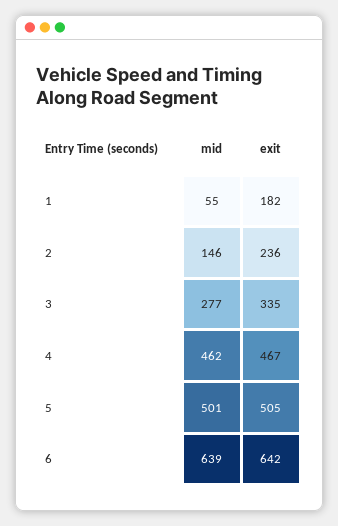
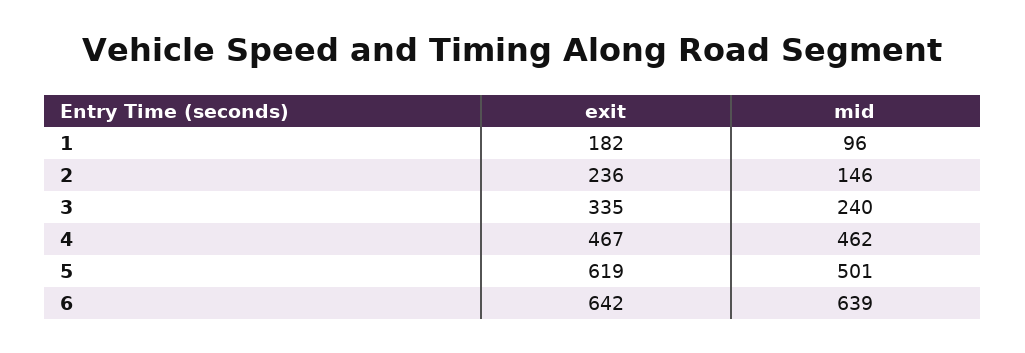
  {
    "mid": {
-     "1": 55,
+     "1": 96,
      "2": 146,
-     "3": 277,
+     "3": 240,
      "4": 462,
      "5": 501,
      "6": 639
    },
    "exit": {
      "1": 182,
      "2": 236,
      "3": 335,
      "4": 467,
-     "5": 505,
+     "5": 619,
      "6": 642
    }
  }

